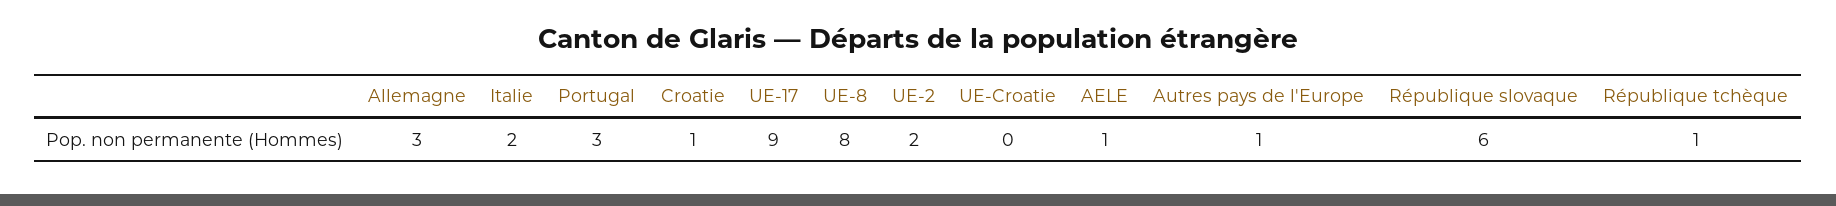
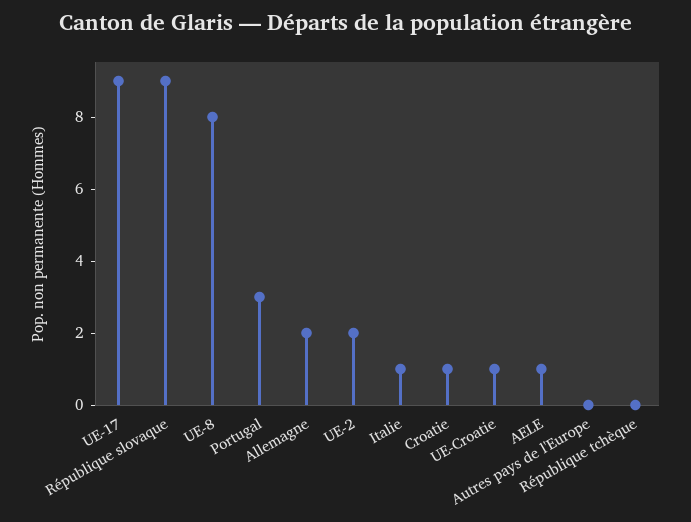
  {
-   "Allemagne": 3,
+   "Allemagne": 2,
-   "Italie": 2,
+   "Italie": 1,
    "Portugal": 3,
    "Croatie": 1,
    "UE-17": 9,
    "UE-8": 8,
    "UE-2": 2,
-   "UE-Croatie": 0,
+   "UE-Croatie": 1,
    "AELE": 1,
-   "Autres pays de l'Europe": 1,
+   "Autres pays de l'Europe": 0,
-   "République slovaque": 6,
+   "République slovaque": 9,
-   "République tchèque": 1
+   "République tchèque": 0
  }

